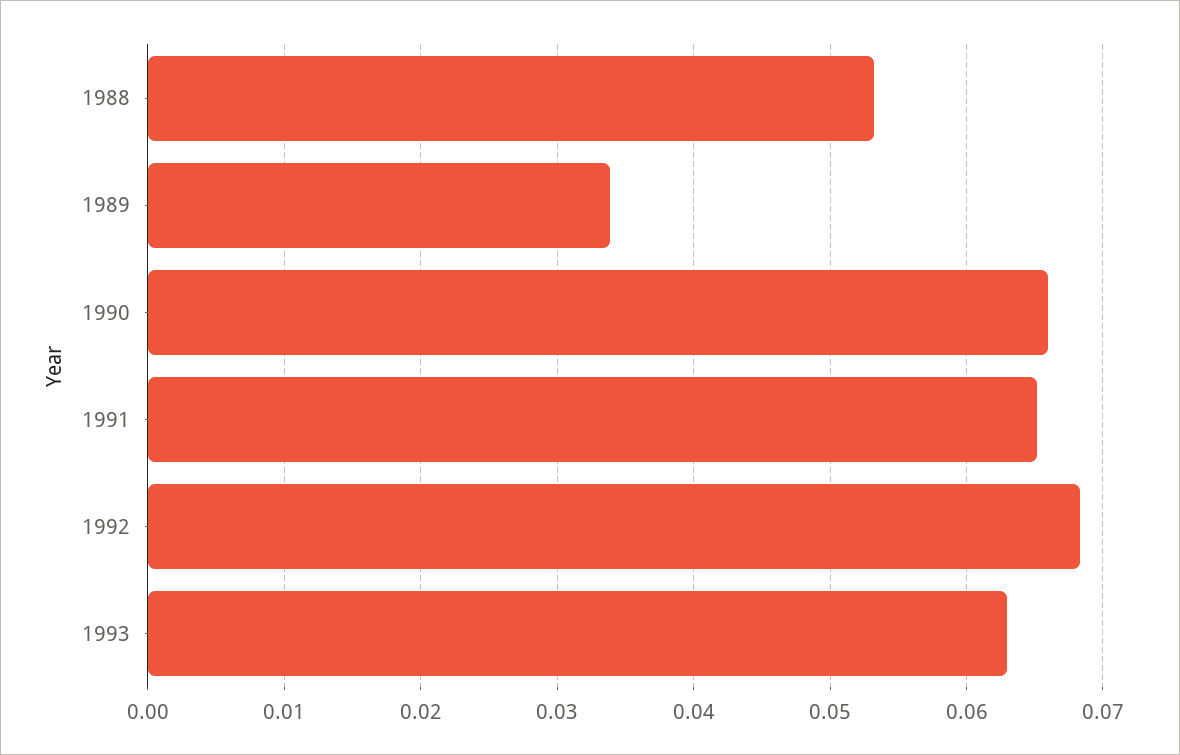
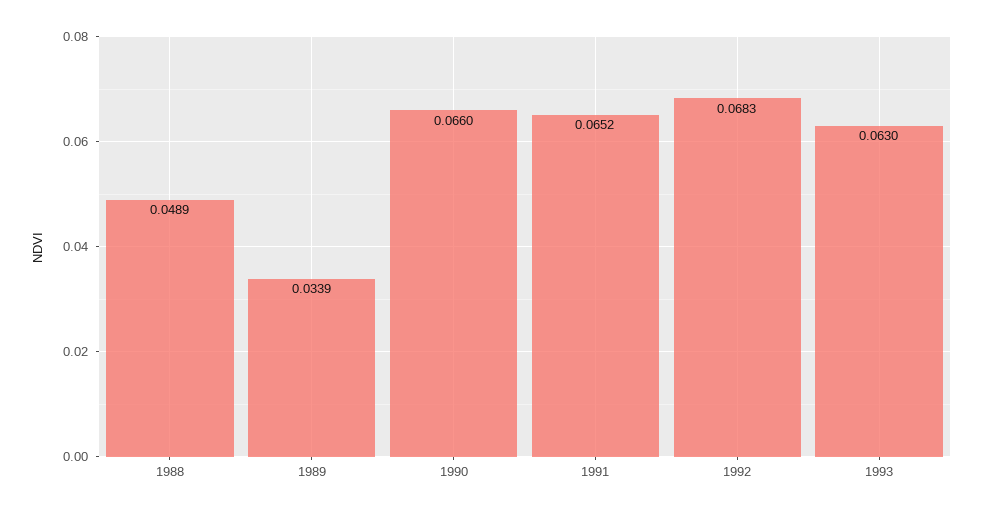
  {
-   "1988": 0.053,
+   "1988": 0.0489,
    "1989": 0.0339,
    "1990": 0.066,
    "1991": 0.0652,
    "1992": 0.0683,
    "1993": 0.063
  }

